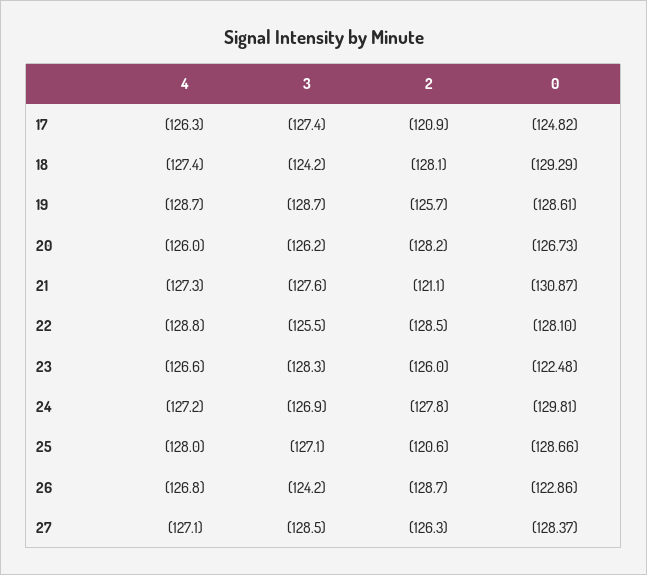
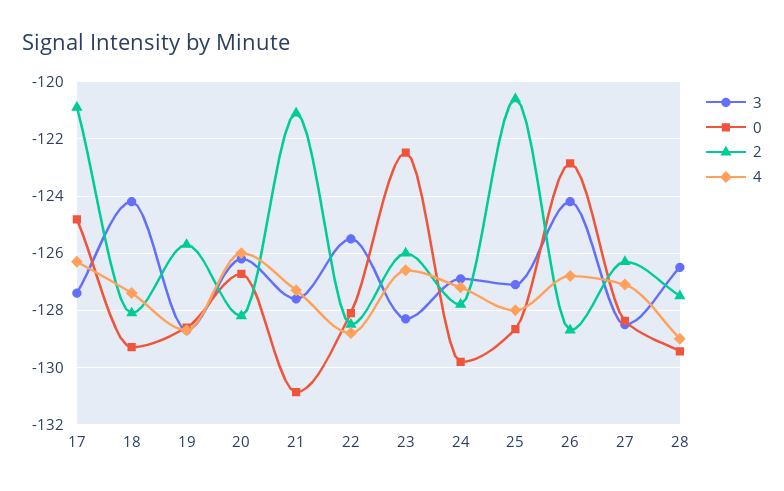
  {
    "4": {
      "17": -126.3,
      "18": -127.4,
      "19": -128.7,
      "20": -126,
      "21": -127.3,
      "22": -128.8,
      "23": -126.6,
      "24": -127.2,
      "25": -128,
      "26": -126.8,
-     "27": -127.1
+     "27": -127.1,
+     "28": -129
    },
    "3": {
      "17": -127.4,
      "18": -124.2,
      "19": -128.7,
      "20": -126.2,
      "21": -127.6,
      "22": -125.5,
      "23": -128.3,
      "24": -126.9,
      "25": -127.1,
      "26": -124.2,
-     "27": -128.5
+     "27": -128.5,
+     "28": -126.5
    },
    "2": {
      "17": -120.9,
      "18": -128.1,
      "19": -125.7,
      "20": -128.2,
      "21": -121.1,
      "22": -128.5,
      "23": -126,
      "24": -127.8,
      "25": -120.6,
      "26": -128.7,
-     "27": -126.3
+     "27": -126.3,
+     "28": -127.5
    },
    "0": {
      "17": -124.82,
      "18": -129.29,
      "19": -128.61,
      "20": -126.73,
      "21": -130.87,
      "22": -128.1,
      "23": -122.48,
      "24": -129.81,
      "25": -128.66,
      "26": -122.86,
-     "27": -128.37
+     "27": -128.37,
+     "28": -129.5
    }
  }

